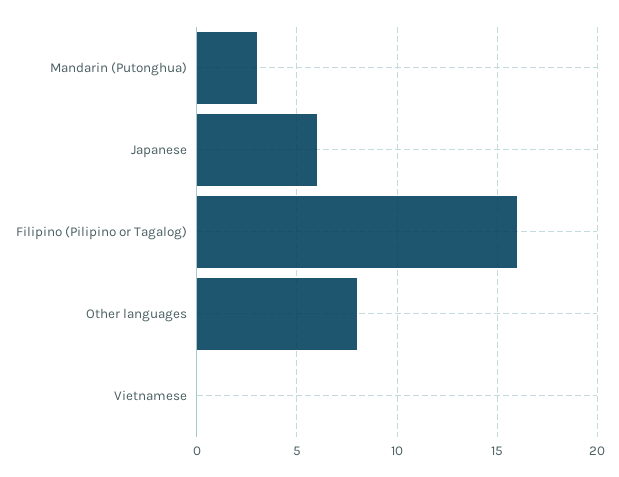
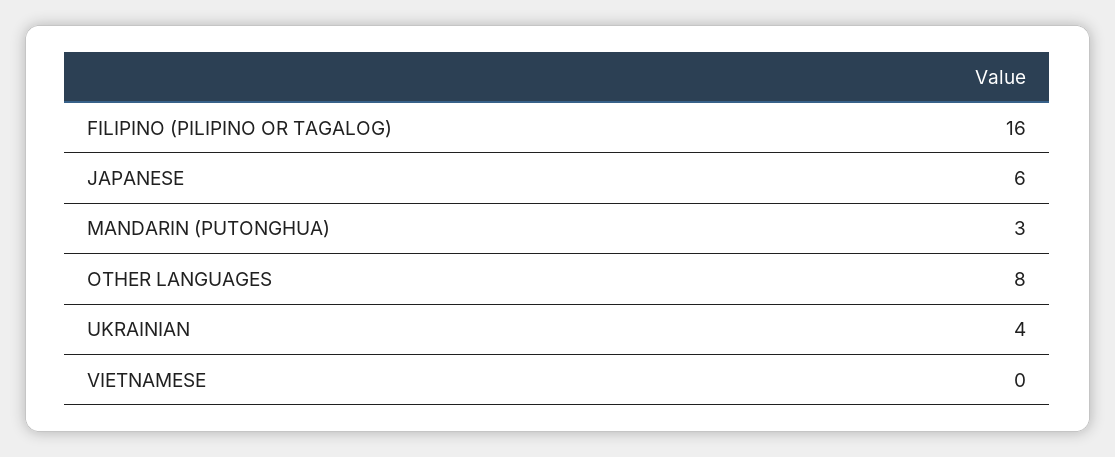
  {
    "Mandarin (Putonghua)": 3,
    "Japanese": 6,
    "Filipino (Pilipino or Tagalog)": 16,
    "Other languages": 8,
-   "Vietnamese": 0
+   "Vietnamese": 0,
+   "UKRAINIAN": 4
  }

